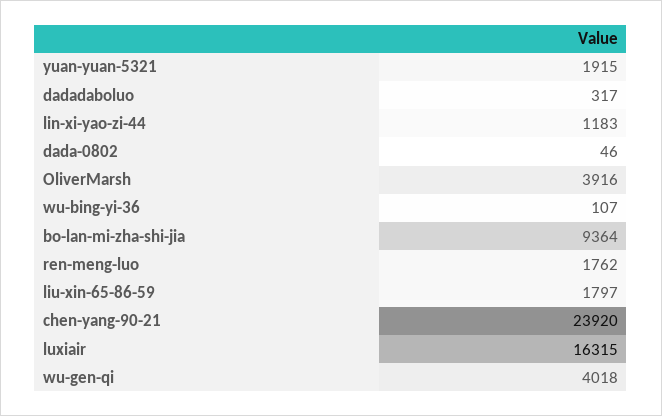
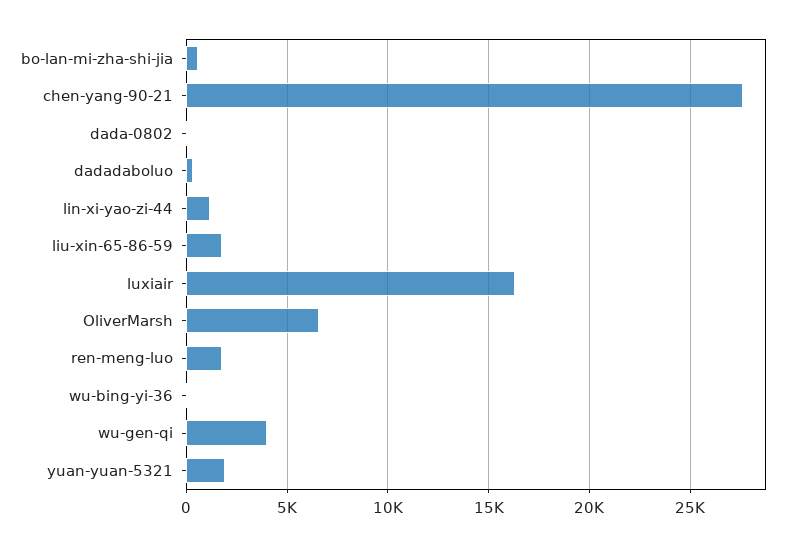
  {
    "yuan-yuan-5321": 1915,
    "dadadaboluo": 317,
    "lin-xi-yao-zi-44": 1183,
    "dada-0802": 46,
-   "OliverMarsh": 3916,
+   "OliverMarsh": 6500,
    "wu-bing-yi-36": 107,
-   "bo-lan-mi-zha-shi-jia": 9364,
+   "bo-lan-mi-zha-shi-jia": 500,
    "ren-meng-luo": 1762,
    "liu-xin-65-86-59": 1797,
-   "chen-yang-90-21": 23920,
+   "chen-yang-90-21": 27500,
    "luxiair": 16315,
    "wu-gen-qi": 4018
  }

